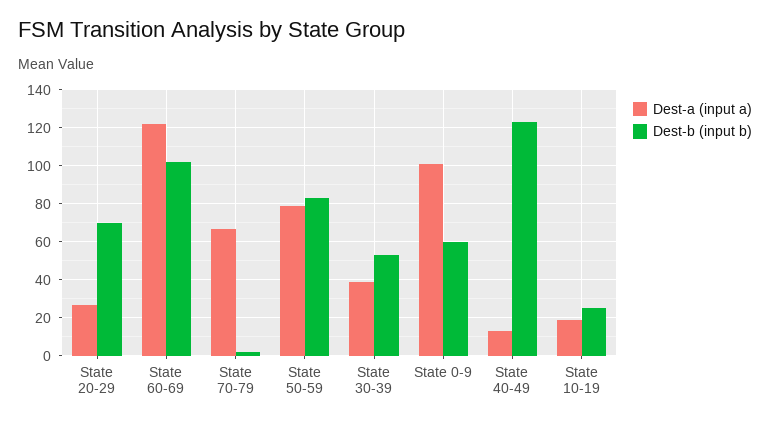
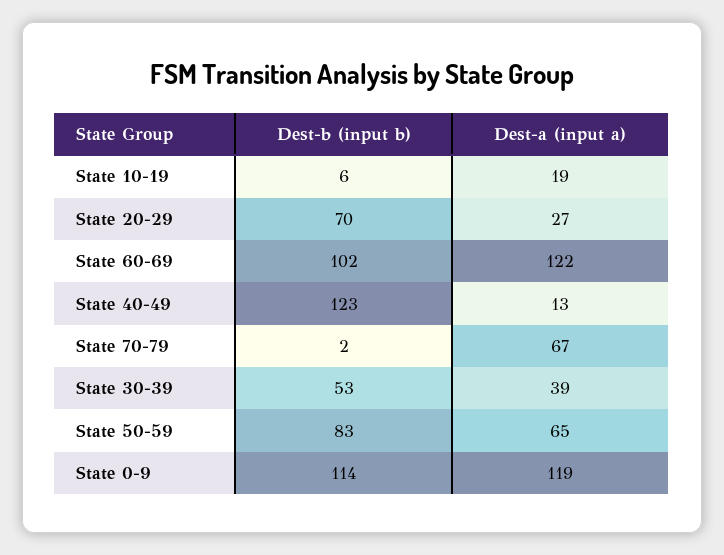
  {
    "Dest-a (input a)": {
      "State 20-29": 27,
      "State 60-69": 122,
      "State 70-79": 67,
-     "State 50-59": 80,
+     "State 50-59": 65,
      "State 30-39": 39,
-     "State 0-9": 100,
+     "State 0-9": 119,
      "State 40-49": 13,
      "State 10-19": 19
    },
    "Dest-b (input b)": {
      "State 20-29": 70,
      "State 60-69": 102,
      "State 70-79": 2,
      "State 50-59": 83,
      "State 30-39": 53,
-     "State 0-9": 60,
+     "State 0-9": 114,
      "State 40-49": 123,
-     "State 10-19": 25
+     "State 10-19": 6
    }
  }

